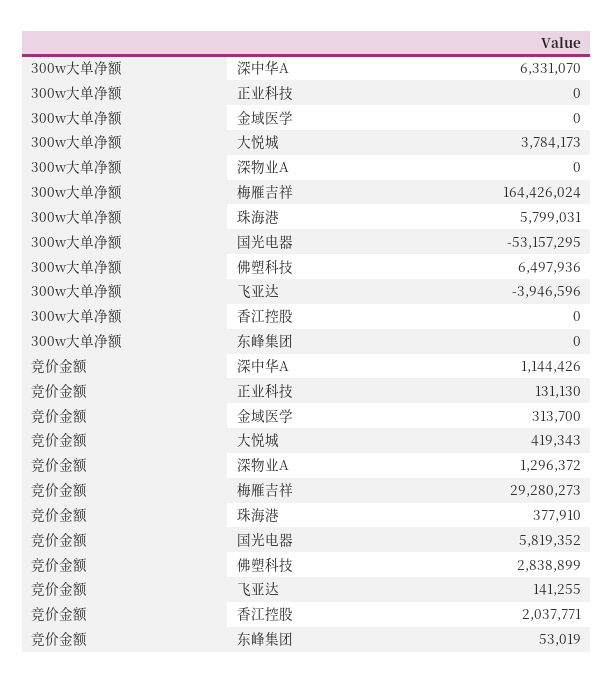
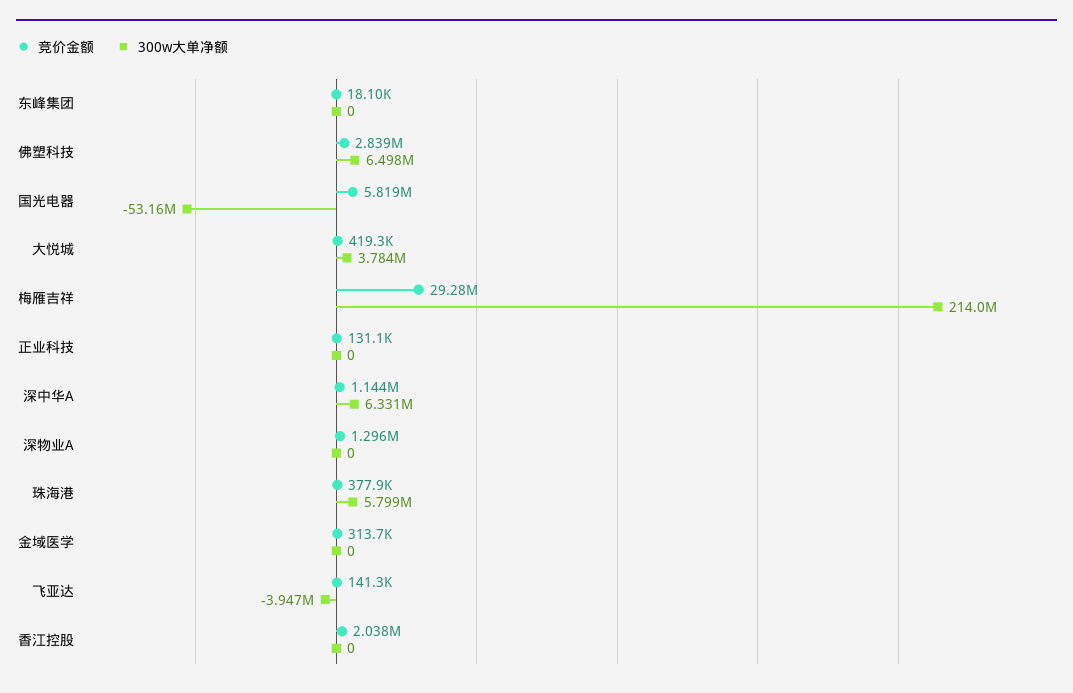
  {
    "300w大单净额": {
      "深中华A": 6331070,
      "正业科技": 0,
      "金域医学": 0,
      "大悦城": 3784173,
      "深物业A": 0,
-     "梅雁吉祥": 164426024,
+     "梅雁吉祥": 214000000,
      "珠海港": 5799031,
      "国光电器": -53157295,
      "佛塑科技": 6497936,
      "飞亚达": -3946596,
      "香江控股": 0,
      "东峰集团": 0
    },
    "竞价金额": {
      "深中华A": 1144426,
      "正业科技": 131130,
      "金域医学": 313700,
      "大悦城": 419343,
      "深物业A": 1296372,
      "梅雁吉祥": 29280273,
      "珠海港": 377910,
      "国光电器": 5819352,
      "佛塑科技": 2838899,
      "飞亚达": 141255,
      "香江控股": 2037771,
-     "东峰集团": 53019
+     "东峰集团": 18100
    }
  }

